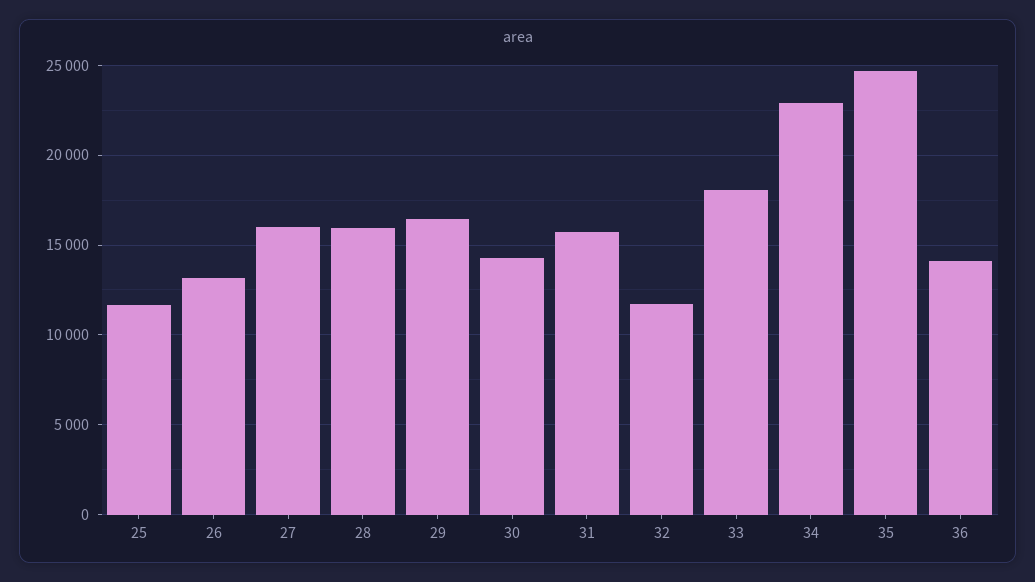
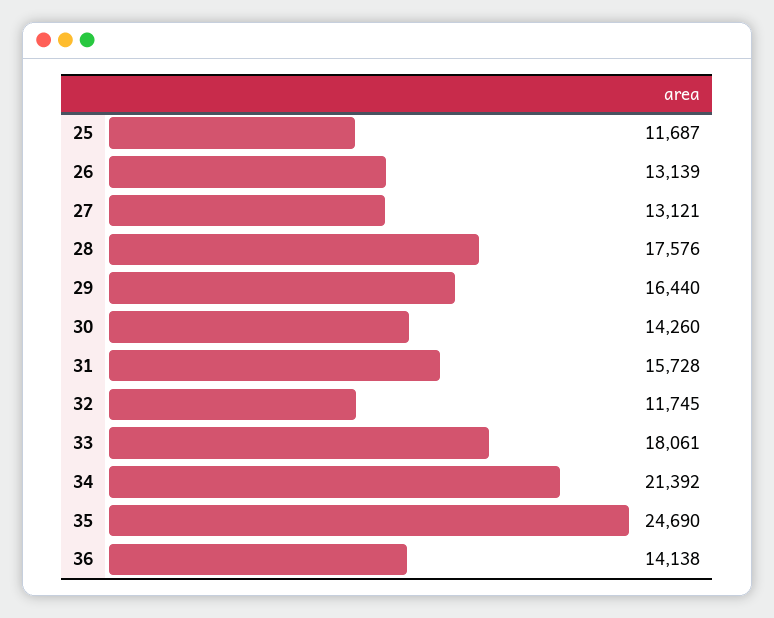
  {
    "25": 11687,
    "26": 13139,
-   "27": 16000,
+   "27": 13121,
-   "28": 16000,
+   "28": 17576,
    "29": 16440,
    "30": 14260,
    "31": 15728,
    "32": 11745,
    "33": 18061,
-   "34": 23000,
+   "34": 21392,
    "35": 24690,
    "36": 14138
  }

